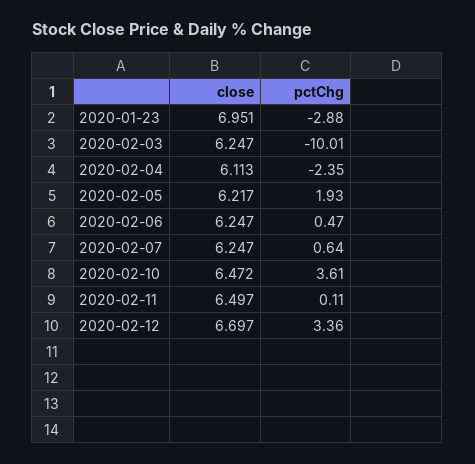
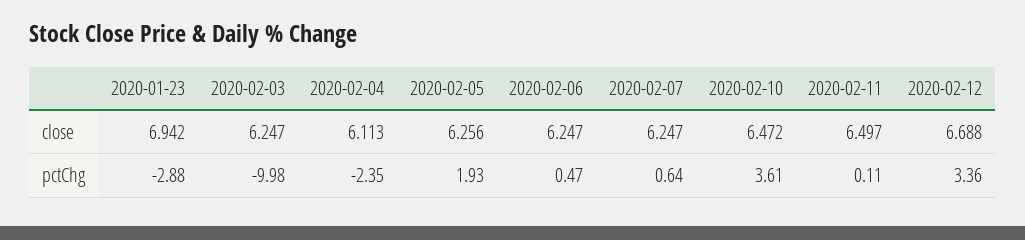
  {
    "close": {
-     "2020-01-23": 6.951,
+     "2020-01-23": 6.942,
      "2020-02-03": 6.247,
      "2020-02-04": 6.113,
-     "2020-02-05": 6.217,
+     "2020-02-05": 6.256,
      "2020-02-06": 6.247,
      "2020-02-07": 6.247,
      "2020-02-10": 6.472,
      "2020-02-11": 6.497,
-     "2020-02-12": 6.697
+     "2020-02-12": 6.688
    },
    "pctChg": {
      "2020-01-23": -2.88,
-     "2020-02-03": -10.01,
+     "2020-02-03": -9.98,
      "2020-02-04": -2.35,
      "2020-02-05": 1.93,
      "2020-02-06": 0.47,
      "2020-02-07": 0.64,
      "2020-02-10": 3.61,
      "2020-02-11": 0.11,
      "2020-02-12": 3.36
    }
  }

